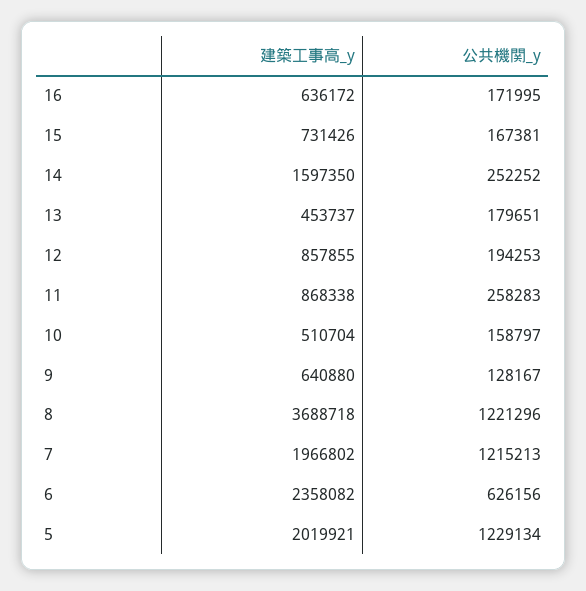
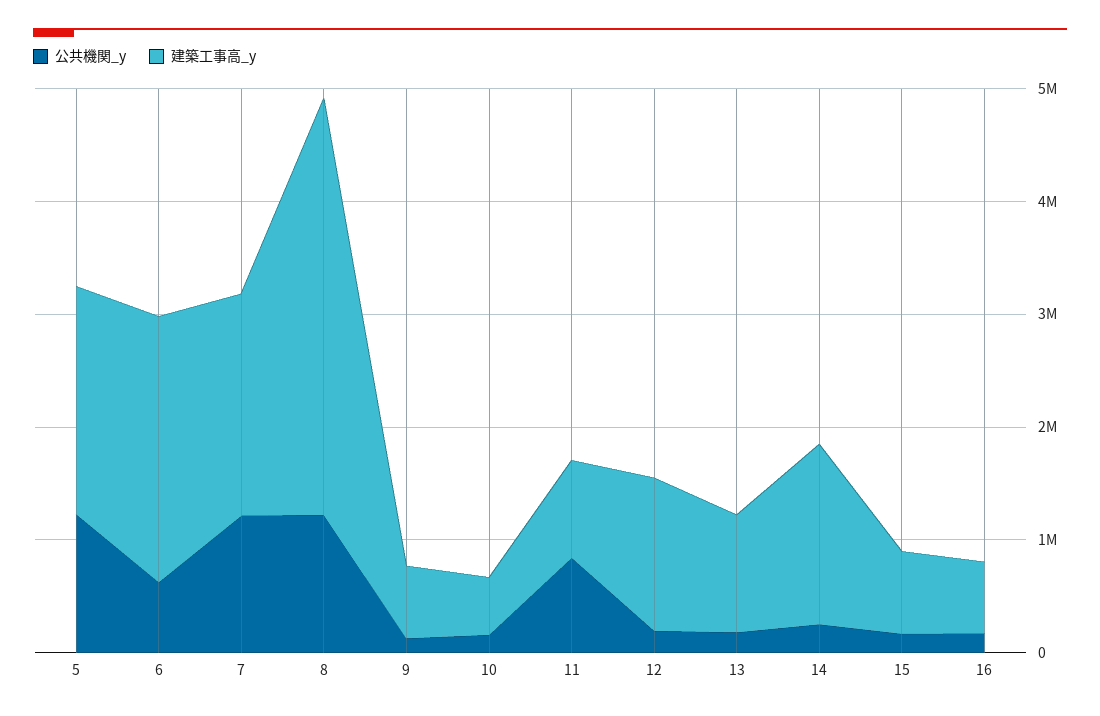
  {
    "建築工事高_y": {
      "16": 636172,
      "15": 731426,
      "14": 1597350,
-     "13": 453737,
+     "13": 1000000,
-     "12": 857855,
+     "12": 1400000,
      "11": 868338,
      "10": 510704,
      "9": 640880,
      "8": 3688718,
      "7": 1966802,
      "6": 2358082,
      "5": 2019921
    },
    "公共機関_y": {
      "16": 171995,
      "15": 167381,
      "14": 252252,
      "13": 179651,
      "12": 194253,
-     "11": 258283,
+     "11": 800000,
      "10": 158797,
      "9": 128167,
      "8": 1221296,
      "7": 1215213,
      "6": 626156,
      "5": 1229134
    }
  }

